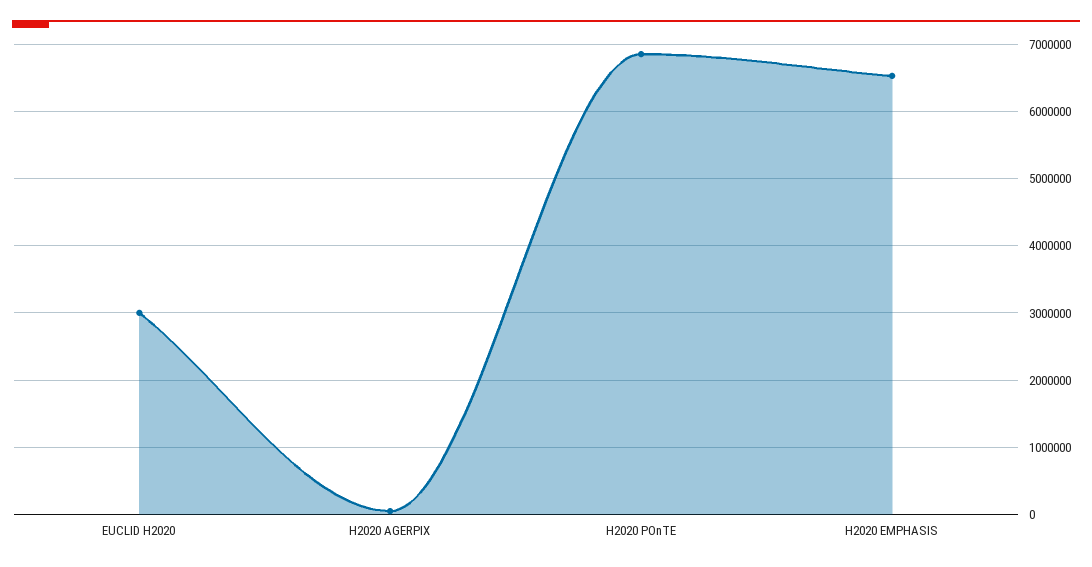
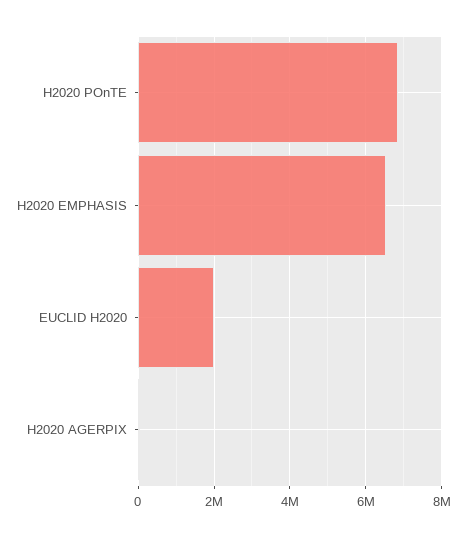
  {
-   "EUCLID H2020": 3000000,
+   "EUCLID H2020": 2000000,
    "H2020 AGERPIX": 100000,
    "H2020 POnTE": 6900000,
    "H2020 EMPHASIS": 6500000
  }

